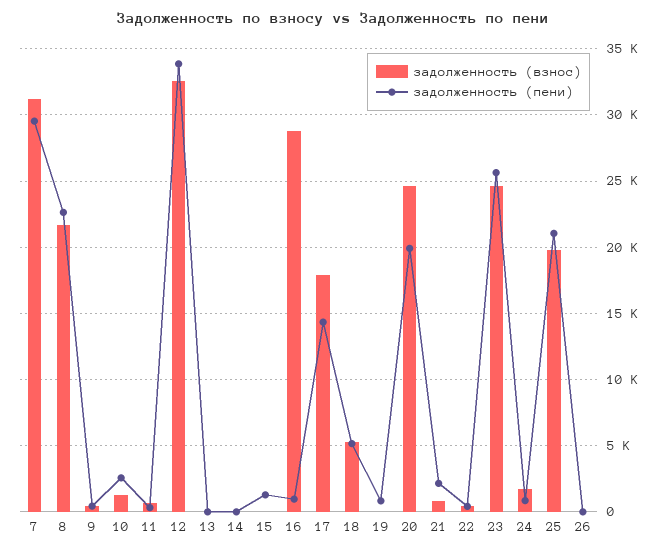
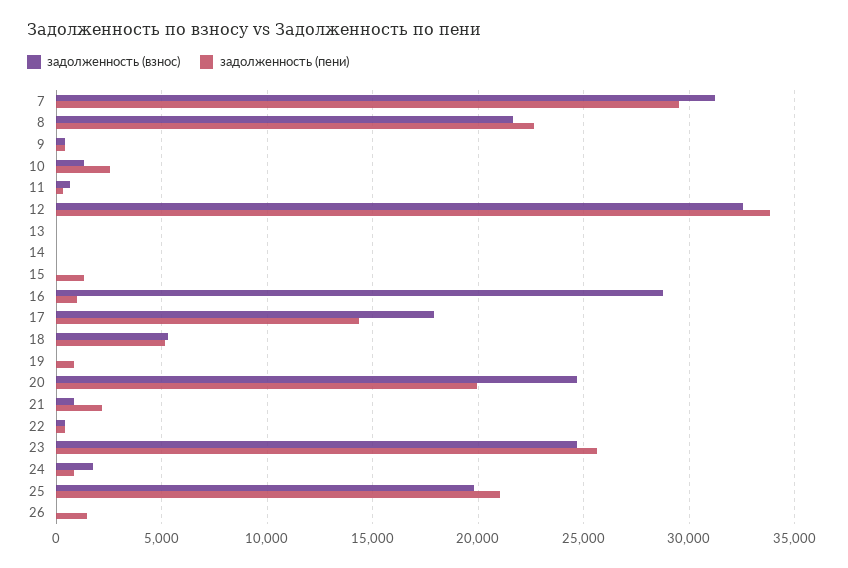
  {
    "задолженность (взнос)": {
      "7": 31000,
      "8": 21500,
      "9": 500,
      "10": 1500,
      "11": 500,
      "12": 32500,
      "13": 0,
      "14": 0,
      "15": 0,
      "16": 29000,
      "17": 18000,
      "18": 5500,
      "19": 0,
      "20": 24500,
      "21": 1000,
      "22": 500,
      "23": 24500,
      "24": 1500,
      "25": 20000,
      "26": 0
    },
    "задолженность (пени)": {
      "7": 29500,
      "8": 22500,
      "9": 500,
      "10": 2500,
      "11": 500,
      "12": 34000,
      "13": 0,
      "14": 0,
      "15": 1500,
      "16": 1000,
      "17": 14500,
      "18": 5000,
      "19": 1000,
      "20": 20000,
      "21": 2000,
      "22": 500,
      "23": 25500,
      "24": 1000,
      "25": 21000,
-     "26": 0
+     "26": 1500
    }
  }

